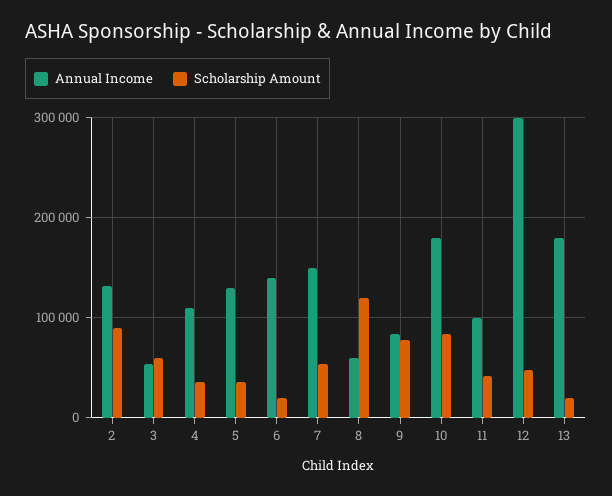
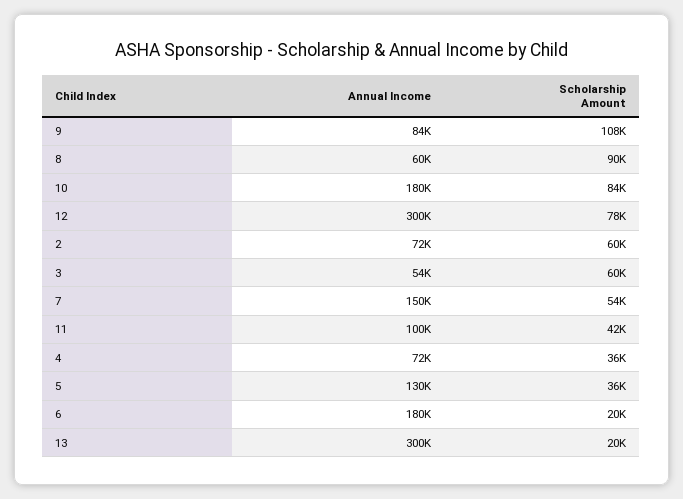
  {
    "Annual Income": {
-     "2": 130000,
+     "2": 72000,
      "3": 54000,
-     "4": 110000,
+     "4": 72000,
      "5": 130000,
-     "6": 140000,
+     "6": 180000,
      "7": 150000,
      "8": 60000,
      "9": 84000,
      "10": 180000,
      "11": 100000,
      "12": 300000,
-     "13": 180000
+     "13": 300000
    },
    "Scholarship Amount": {
-     "2": 90000,
+     "2": 60000,
      "3": 60000,
      "4": 36000,
      "5": 36000,
      "6": 20000,
      "7": 54000,
-     "8": 120000,
+     "8": 90000,
-     "9": 80000,
+     "9": 108000,
      "10": 84000,
      "11": 42000,
-     "12": 50000,
+     "12": 78000,
      "13": 20000
    }
  }

